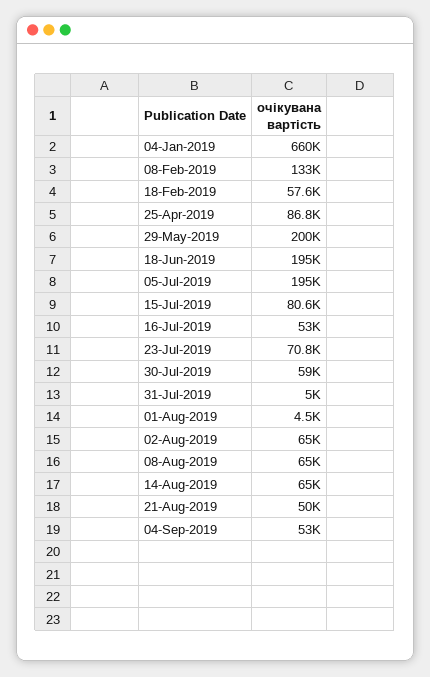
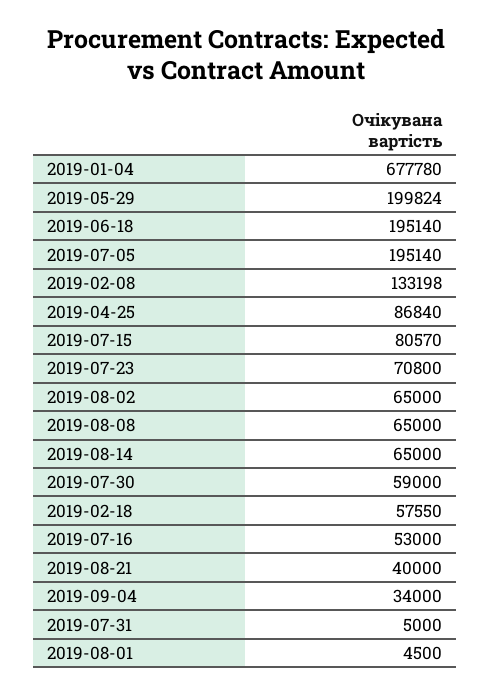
  {
-   "04-Jan-2019": 660000,
+   "04-Jan-2019": 677780,
    "08-Feb-2019": 133198,
    "18-Feb-2019": 57550,
    "25-Apr-2019": 86840,
    "29-May-2019": 199824,
    "18-Jun-2019": 195140,
    "05-Jul-2019": 195140,
    "15-Jul-2019": 80570,
    "16-Jul-2019": 53000,
    "23-Jul-2019": 70800,
    "30-Jul-2019": 59000,
    "31-Jul-2019": 5000,
    "01-Aug-2019": 4500,
    "02-Aug-2019": 65000,
    "08-Aug-2019": 65000,
    "14-Aug-2019": 65000,
-   "21-Aug-2019": 50000,
+   "21-Aug-2019": 40000,
-   "04-Sep-2019": 53000
+   "04-Sep-2019": 34000
  }

